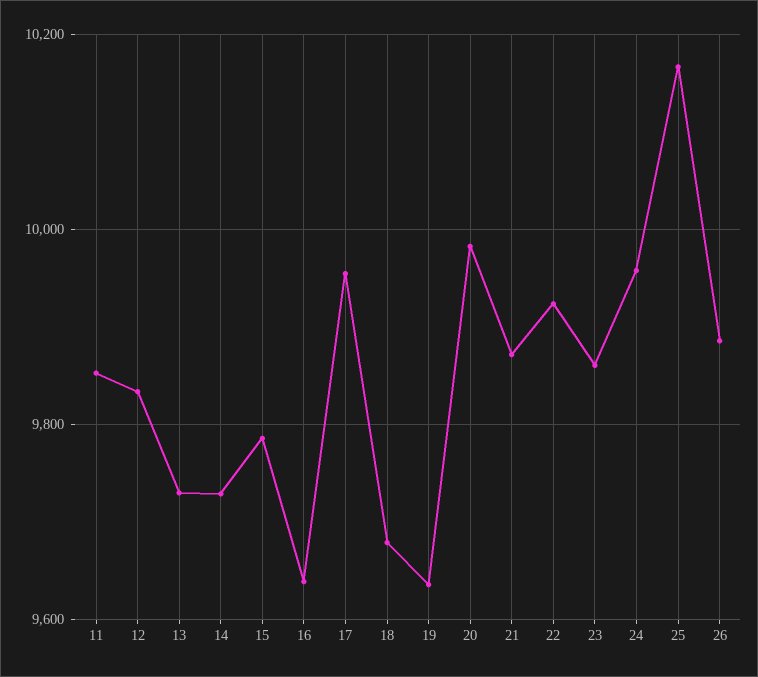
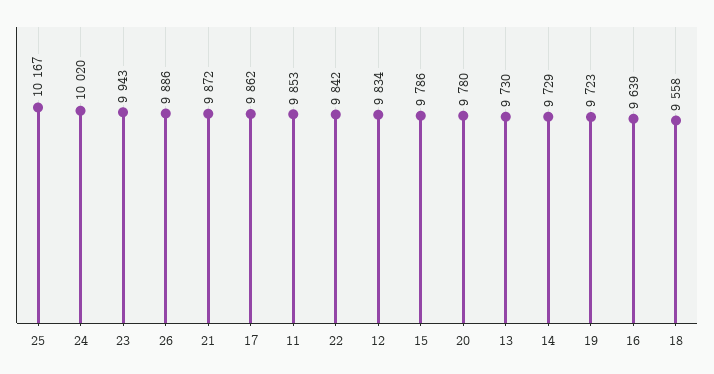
  {
    "11": 9853,
    "12": 9834,
    "13": 9730,
    "14": 9729,
    "15": 9786,
    "16": 9639,
-   "17": 9960,
+   "17": 9862,
-   "18": 9680,
+   "18": 9558,
-   "19": 9640,
+   "19": 9723,
-   "20": 9980,
+   "20": 9780,
    "21": 9872,
-   "22": 9920,
+   "22": 9842,
-   "23": 9860,
+   "23": 9943,
-   "24": 9960,
+   "24": 10020,
    "25": 10167,
    "26": 9886
  }

